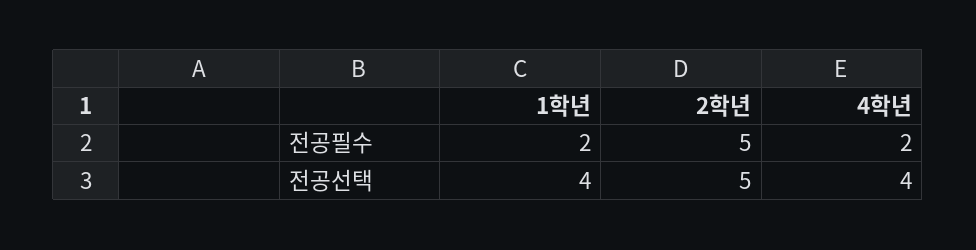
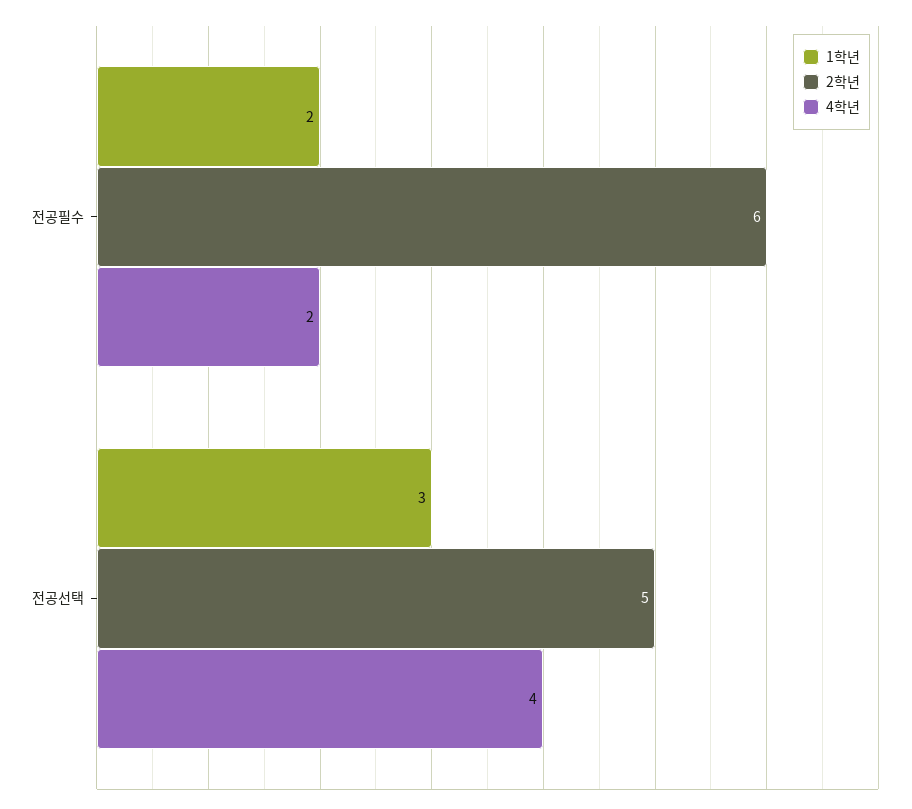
  {
    "1학년": {
      "전공필수": 2,
-     "전공선택": 4
+     "전공선택": 3
    },
    "2학년": {
-     "전공필수": 5,
+     "전공필수": 6,
      "전공선택": 5
    },
    "4학년": {
      "전공필수": 2,
      "전공선택": 4
    }
  }

